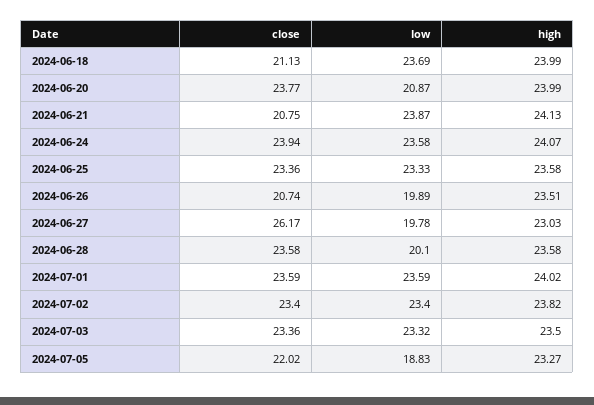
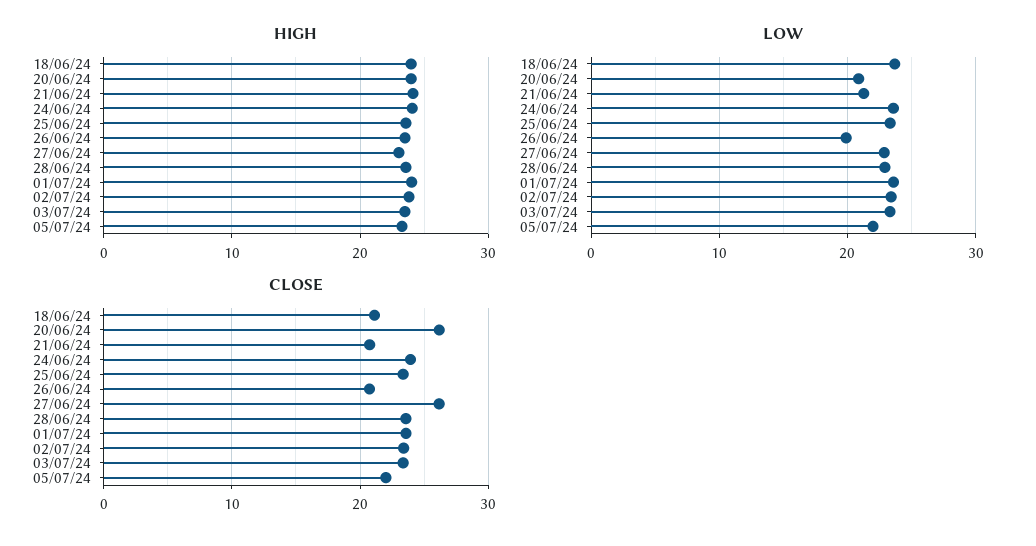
  {
    "close": {
      "2024-06-18": 21.13,
-     "2024-06-20": 23.77,
+     "2024-06-20": 26,
      "2024-06-21": 20.75,
      "2024-06-24": 23.94,
      "2024-06-25": 23.36,
      "2024-06-26": 20.74,
      "2024-06-27": 26.17,
      "2024-06-28": 23.58,
      "2024-07-01": 23.59,
      "2024-07-02": 23.4,
      "2024-07-03": 23.36,
      "2024-07-05": 22.02
    },
    "low": {
      "2024-06-18": 23.69,
      "2024-06-20": 20.87,
-     "2024-06-21": 23.87,
+     "2024-06-21": 21,
      "2024-06-24": 23.58,
      "2024-06-25": 23.33,
      "2024-06-26": 19.89,
-     "2024-06-27": 19.78,
+     "2024-06-27": 23,
-     "2024-06-28": 20.1,
+     "2024-06-28": 23,
      "2024-07-01": 23.59,
      "2024-07-02": 23.4,
      "2024-07-03": 23.32,
-     "2024-07-05": 18.83
+     "2024-07-05": 22
    },
    "high": {
      "2024-06-18": 23.99,
      "2024-06-20": 23.99,
      "2024-06-21": 24.13,
      "2024-06-24": 24.07,
      "2024-06-25": 23.58,
      "2024-06-26": 23.51,
      "2024-06-27": 23.03,
      "2024-06-28": 23.58,
      "2024-07-01": 24.02,
      "2024-07-02": 23.82,
      "2024-07-03": 23.5,
      "2024-07-05": 23.27
    }
  }

